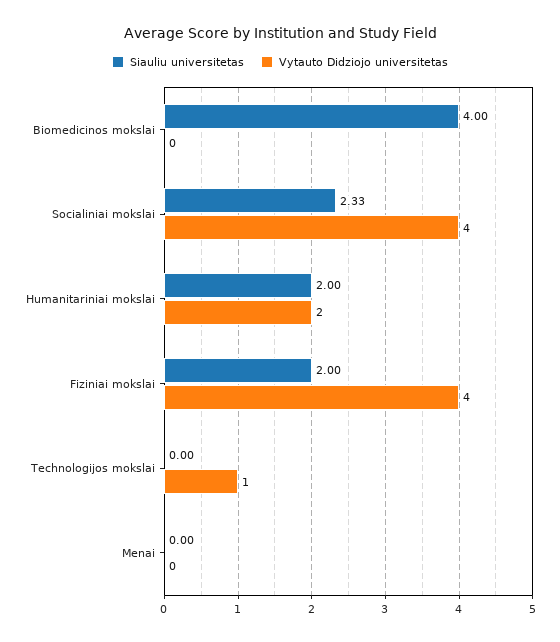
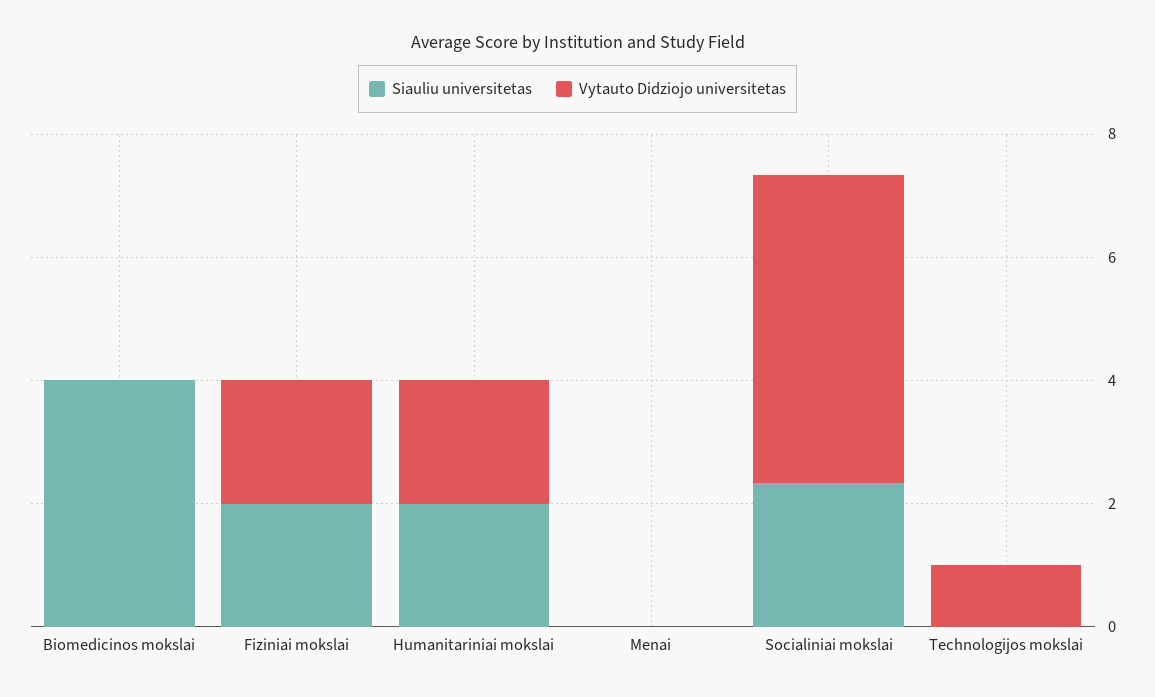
  {
    "Siauliu universitetas": {
      "Biomedicinos mokslai": 4,
      "Socialiniai mokslai": 2.33,
      "Humanitariniai mokslai": 2,
      "Fiziniai mokslai": 2,
      "Technologijos mokslai": 0,
      "Menai": 0
    },
    "Vytauto Didziojo universitetas": {
      "Biomedicinos mokslai": 0,
-     "Socialiniai mokslai": 4,
+     "Socialiniai mokslai": 5,
      "Humanitariniai mokslai": 2,
-     "Fiziniai mokslai": 4,
+     "Fiziniai mokslai": 2,
      "Technologijos mokslai": 1,
      "Menai": 0
    }
  }

